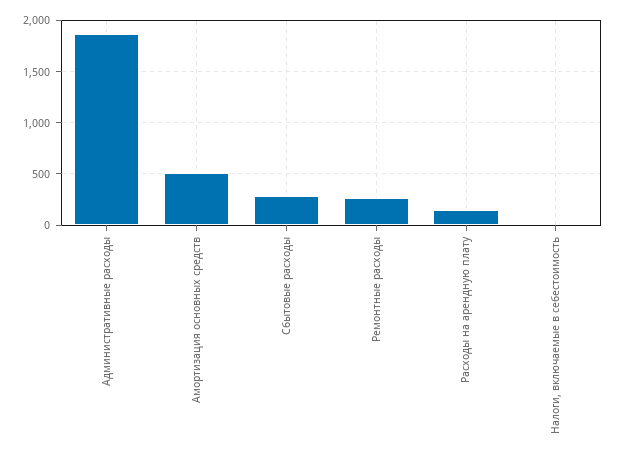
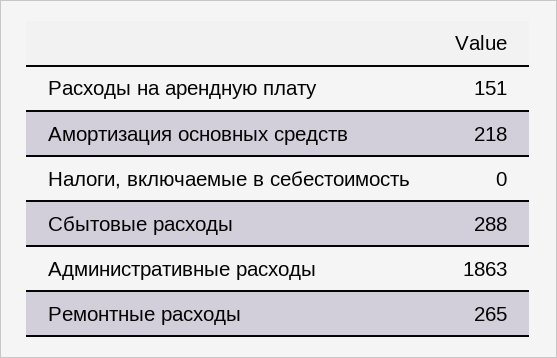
  {
    "Административные расходы": 1863,
-   "Амортизация основных средств": 500,
+   "Амортизация основных средств": 218,
    "Сбытовые расходы": 288,
    "Ремонтные расходы": 265,
    "Расходы на арендную плату": 151,
    "Налоги, включаемые в себестоимость": 0
  }

